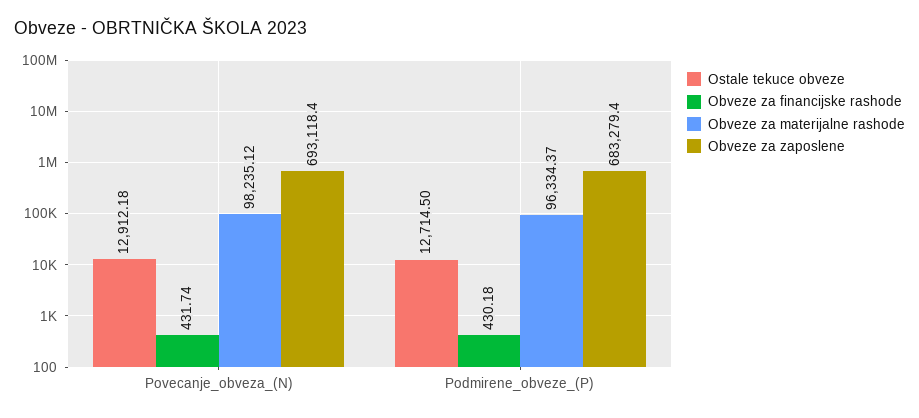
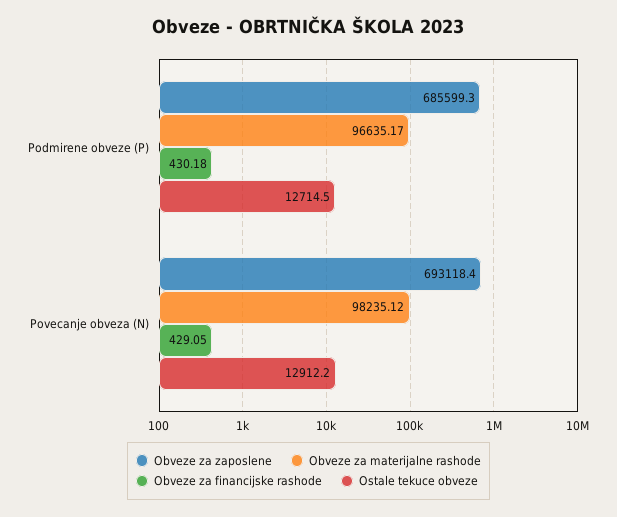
  {
    "Ostale tekuce obveze": {
-     "Povecanje_obveza_(N)": 12912.18,
+     "Povecanje_obveza_(N)": 12912.2,
      "Podmirene_obveze_(P)": 12714.5
    },
    "Obveze za financijske rashode": {
-     "Povecanje_obveza_(N)": 431.74,
+     "Povecanje_obveza_(N)": 429.05,
      "Podmirene_obveze_(P)": 430.18
    },
    "Obveze za materijalne rashode": {
      "Povecanje_obveza_(N)": 98235.12,
-     "Podmirene_obveze_(P)": 96334.37
+     "Podmirene_obveze_(P)": 96635.17
    },
    "Obveze za zaposlene": {
      "Povecanje_obveza_(N)": 693118.4,
-     "Podmirene_obveze_(P)": 683279.4
+     "Podmirene_obveze_(P)": 685599.3
    }
  }

